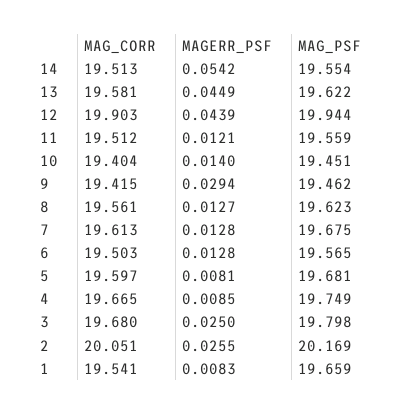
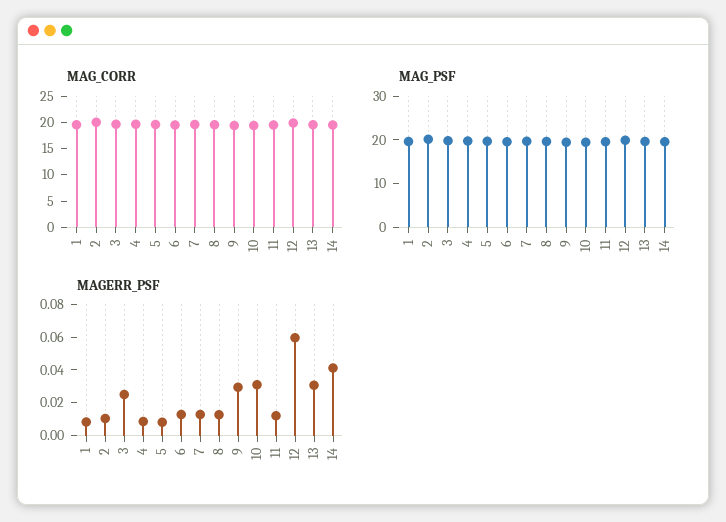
  {
    "MAG_CORR": {
      "14": 19.513,
      "13": 19.581,
      "12": 19.903,
      "11": 19.512,
      "10": 19.404,
      "9": 19.415,
      "8": 19.561,
      "7": 19.613,
      "6": 19.503,
      "5": 19.597,
      "4": 19.665,
      "3": 19.68,
      "2": 20.051,
      "1": 19.541
    },
    "MAGERR_PSF": {
-     "14": 0.0542,
+     "14": 0.04,
-     "13": 0.0449,
+     "13": 0.03,
-     "12": 0.0439,
+     "12": 0.06,
      "11": 0.0121,
-     "10": 0.014,
+     "10": 0.03,
      "9": 0.0294,
      "8": 0.0127,
      "7": 0.0128,
      "6": 0.0128,
      "5": 0.0081,
      "4": 0.0085,
      "3": 0.025,
-     "2": 0.0255,
+     "2": 0.01,
      "1": 0.0083
    },
    "MAG_PSF": {
      "14": 19.554,
      "13": 19.622,
      "12": 19.944,
      "11": 19.559,
      "10": 19.451,
      "9": 19.462,
      "8": 19.623,
      "7": 19.675,
      "6": 19.565,
      "5": 19.681,
      "4": 19.749,
      "3": 19.798,
      "2": 20.169,
      "1": 19.659
    }
  }

